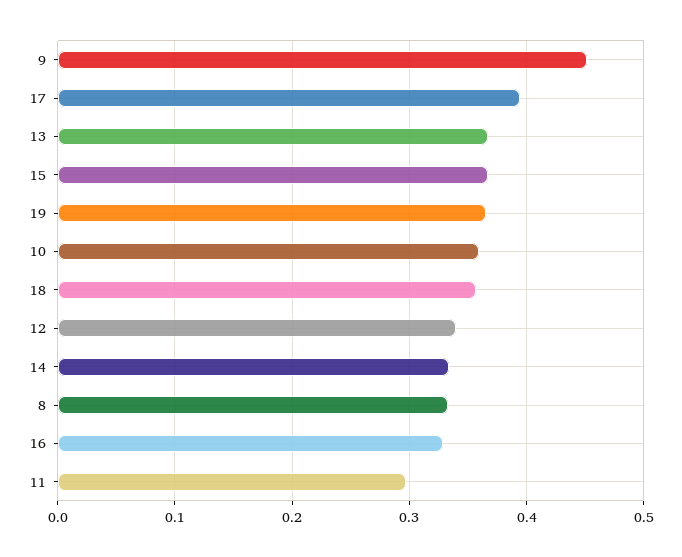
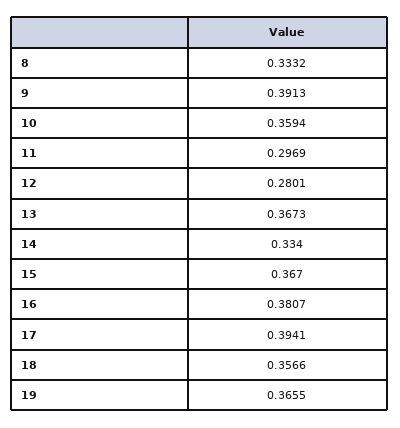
  {
-   "9": 0.45,
+   "9": 0.3913,
    "17": 0.3941,
    "13": 0.3673,
    "15": 0.367,
    "19": 0.3655,
    "10": 0.3594,
    "18": 0.3566,
-   "12": 0.34,
+   "12": 0.2801,
    "14": 0.334,
    "8": 0.3332,
-   "16": 0.33,
+   "16": 0.3807,
    "11": 0.2969
  }

